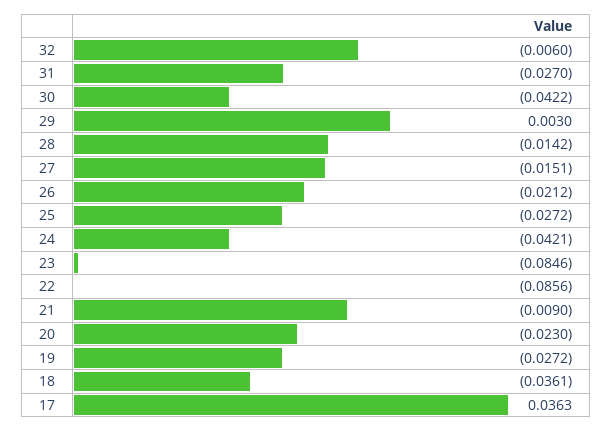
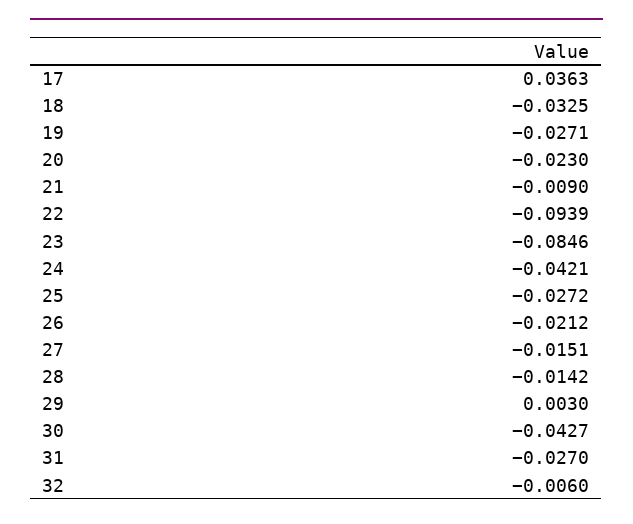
  {
    "32": -0.006,
    "31": -0.027,
-   "30": -0.0422,
+   "30": -0.0427,
    "29": 0.003,
    "28": -0.0142,
    "27": -0.0151,
    "26": -0.0212,
    "25": -0.0272,
    "24": -0.0421,
    "23": -0.0846,
-   "22": -0.0856,
+   "22": -0.0939,
    "21": -0.009,
    "20": -0.023,
-   "19": -0.0272,
+   "19": -0.0271,
-   "18": -0.0361,
+   "18": -0.0325,
    "17": 0.0363
  }

